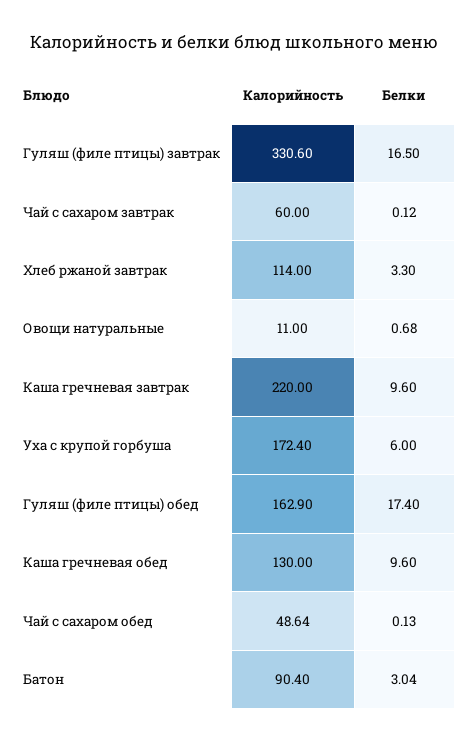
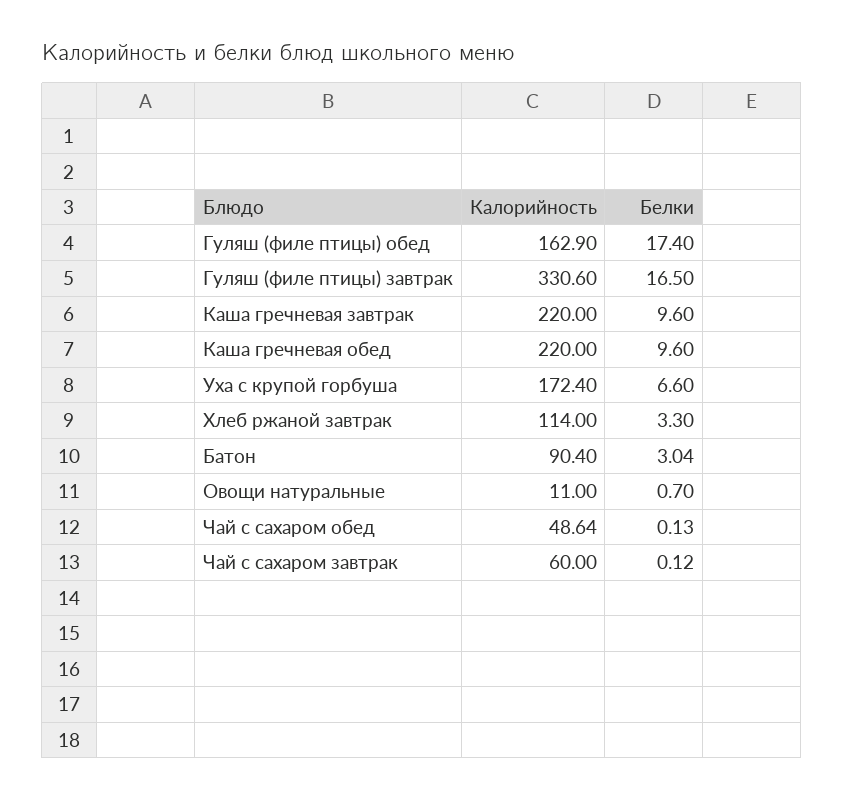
  {
    "Калорийность": {
      "Гуляш (филе птицы) завтрак": 330.6,
      "Чай с сахаром завтрак": 60,
      "Хлеб ржаной завтрак": 114,
      "Овощи натуральные": 11,
      "Каша гречневая завтрак": 220,
      "Уха с крупой горбуша": 172.4,
      "Гуляш (филе птицы) обед": 162.9,
-     "Каша гречневая обед": 130,
+     "Каша гречневая обед": 220,
      "Чай с сахаром обед": 48.64,
      "Батон": 90.4
    },
    "Белки": {
      "Гуляш (филе птицы) завтрак": 16.5,
      "Чай с сахаром завтрак": 0.12,
      "Хлеб ржаной завтрак": 3.3,
-     "Овощи натуральные": 0.68,
+     "Овощи натуральные": 0.7,
      "Каша гречневая завтрак": 9.6,
-     "Уха с крупой горбуша": 6,
+     "Уха с крупой горбуша": 6.6,
      "Гуляш (филе птицы) обед": 17.4,
      "Каша гречневая обед": 9.6,
      "Чай с сахаром обед": 0.13,
      "Батон": 3.04
    }
  }

